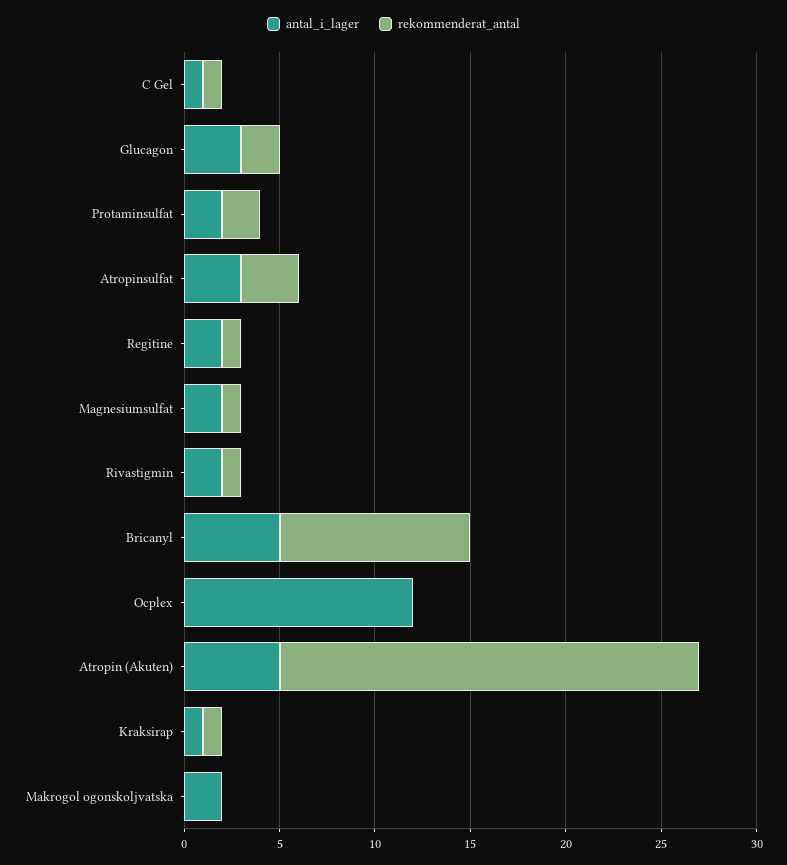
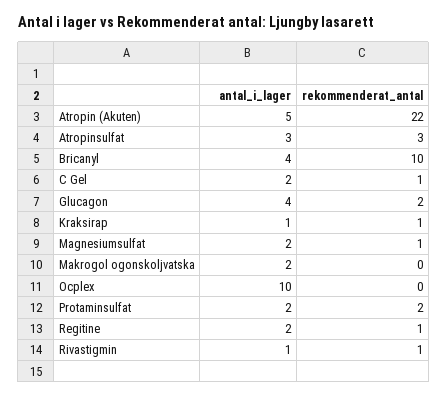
  {
    "antal_i_lager": {
-     "C Gel": 1,
+     "C Gel": 2,
-     "Glucagon": 3,
+     "Glucagon": 4,
      "Protaminsulfat": 2,
      "Atropinsulfat": 3,
      "Regitine": 2,
      "Magnesiumsulfat": 2,
-     "Rivastigmin": 2,
+     "Rivastigmin": 1,
-     "Bricanyl": 5,
+     "Bricanyl": 4,
-     "Ocplex": 12,
+     "Ocplex": 10,
      "Atropin (Akuten)": 5,
      "Kraksirap": 1,
      "Makrogol ogonskoljvatska": 2
    },
    "rekommenderat_antal": {
      "C Gel": 1,
      "Glucagon": 2,
      "Protaminsulfat": 2,
      "Atropinsulfat": 3,
      "Regitine": 1,
      "Magnesiumsulfat": 1,
      "Rivastigmin": 1,
      "Bricanyl": 10,
      "Ocplex": 0,
      "Atropin (Akuten)": 22,
      "Kraksirap": 1,
      "Makrogol ogonskoljvatska": 0
    }
  }

